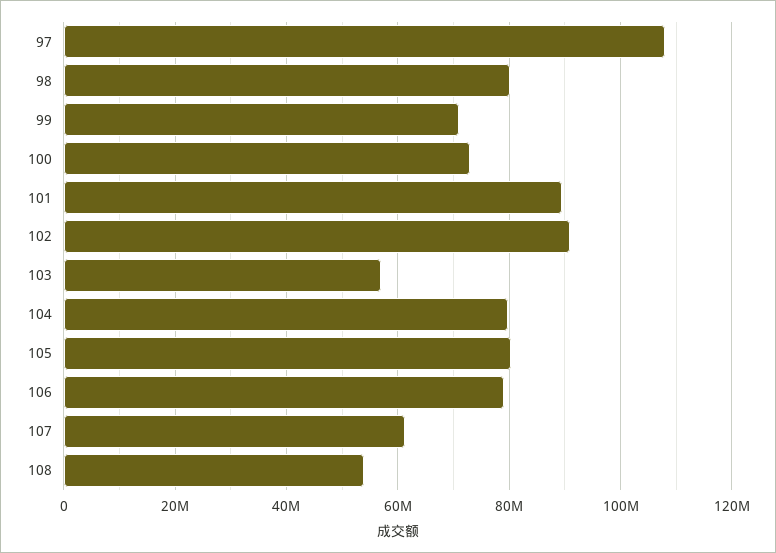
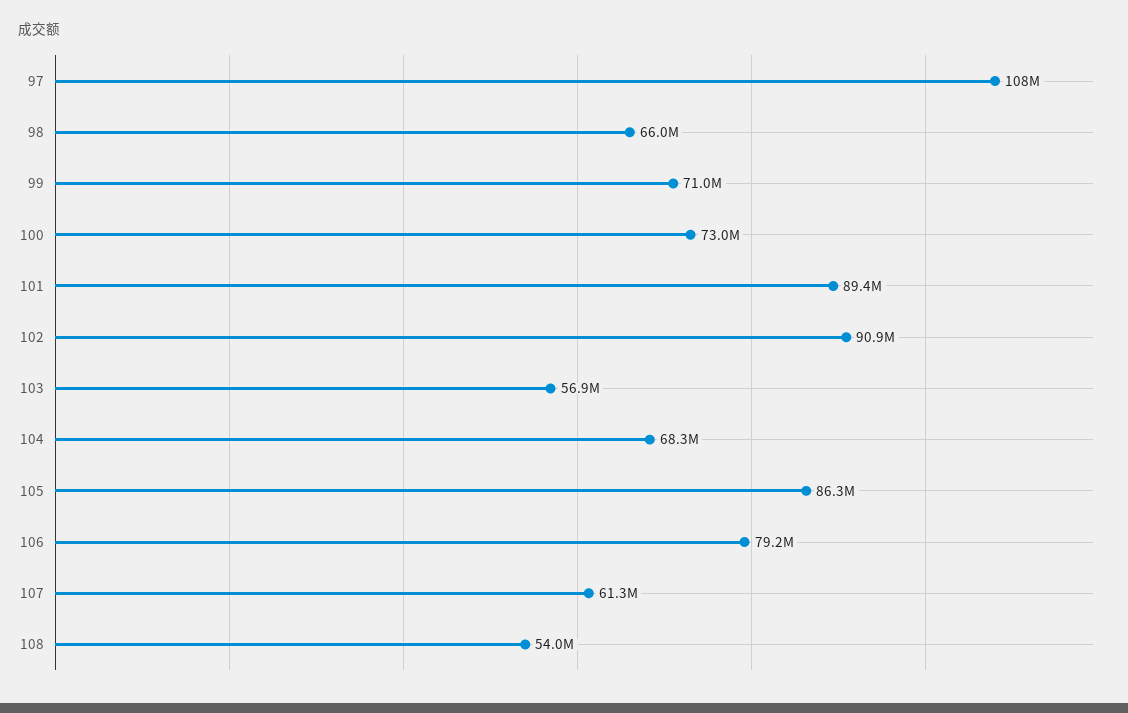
  {
    "97": 108000000,
-   "98": 80000000,
+   "98": 66000000,
    "99": 71000000,
    "100": 73000000,
    "101": 89400000,
    "102": 90900000,
    "103": 56900000,
-   "104": 80000000,
+   "104": 68300000,
-   "105": 80000000,
+   "105": 86300000,
    "106": 79200000,
    "107": 61300000,
    "108": 54000000
  }

